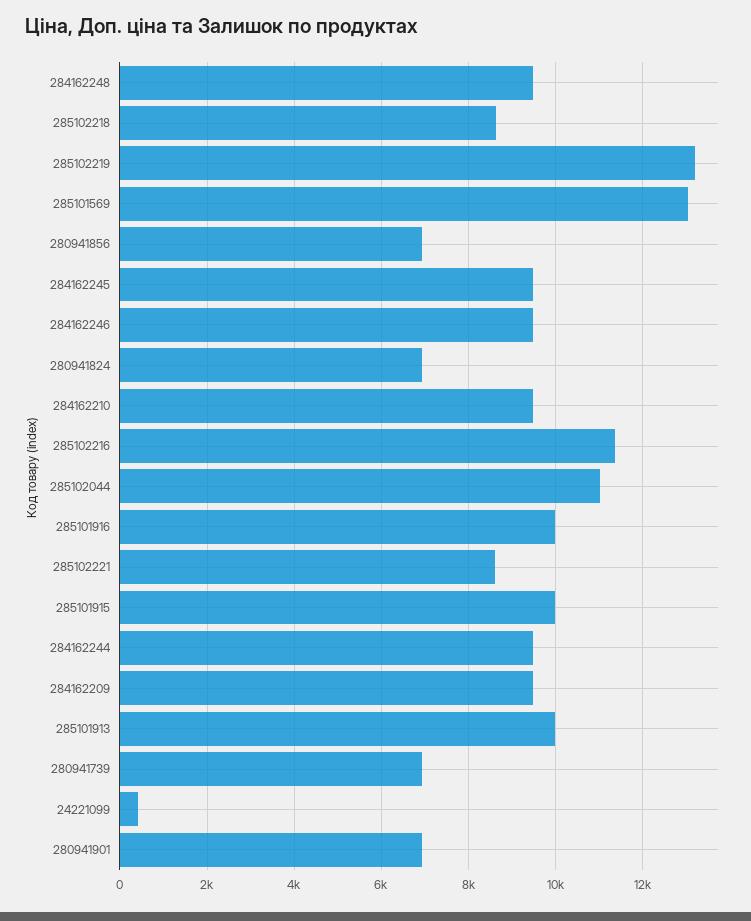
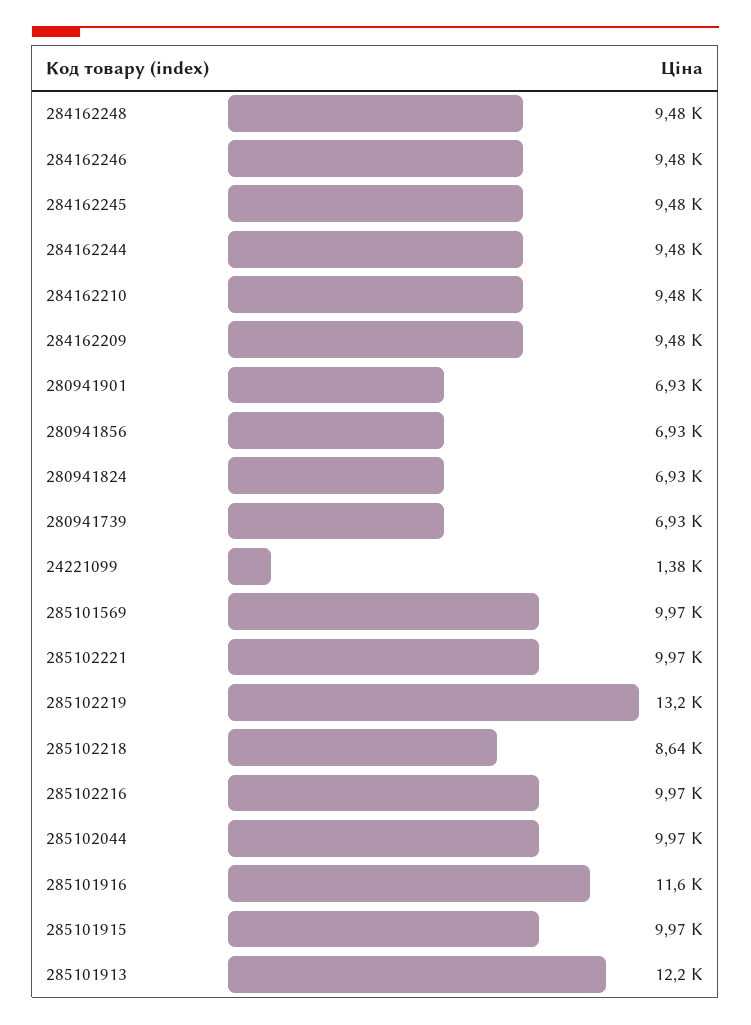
  {
    "284162248": 9480,
    "285102218": 8640,
    "285102219": 13200,
-   "285101569": 13000,
+   "285101569": 9970,
    "280941856": 6930,
    "284162245": 9480,
    "284162246": 9480,
    "280941824": 6930,
    "284162210": 9480,
-   "285102216": 11400,
+   "285102216": 9970,
-   "285102044": 11000,
+   "285102044": 9970,
-   "285101916": 10000,
+   "285101916": 11600,
-   "285102221": 8600,
+   "285102221": 9970,
    "285101915": 9970,
    "284162244": 9480,
    "284162209": 9480,
-   "285101913": 10000,
+   "285101913": 12200,
    "280941739": 6930,
-   "24221099": 400,
+   "24221099": 1380,
    "280941901": 6930
  }

